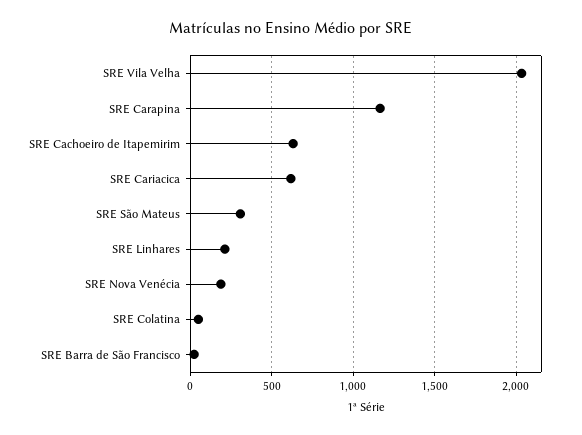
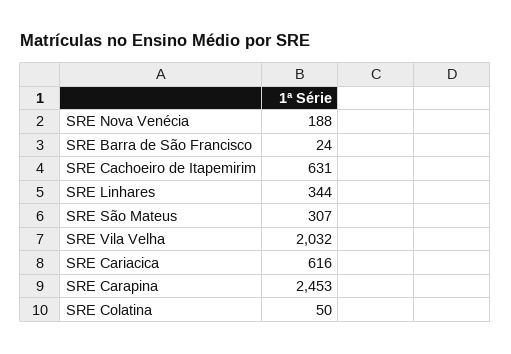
  {
    "SRE Vila Velha": 2032,
-   "SRE Carapina": 1150,
+   "SRE Carapina": 2453,
    "SRE Cachoeiro de Itapemirim": 631,
    "SRE Cariacica": 616,
    "SRE São Mateus": 307,
-   "SRE Linhares": 200,
+   "SRE Linhares": 344,
    "SRE Nova Venécia": 188,
    "SRE Colatina": 50,
    "SRE Barra de São Francisco": 24
  }

